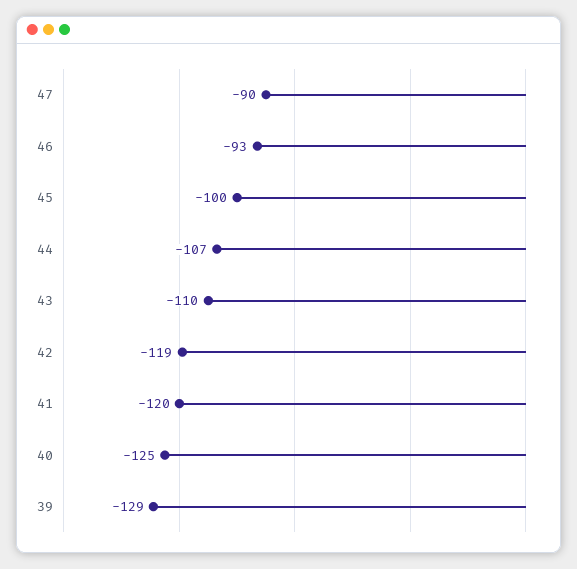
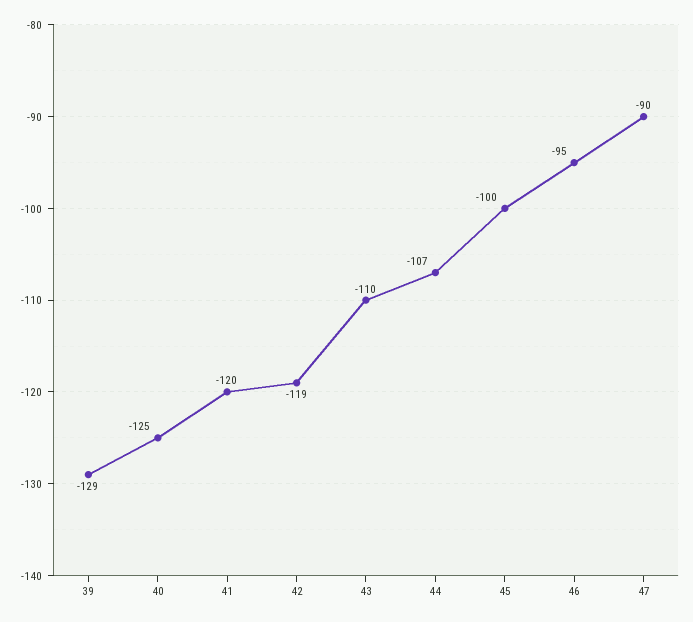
  {
    "47": -90,
-   "46": -93,
+   "46": -95,
    "45": -100,
    "44": -107,
    "43": -110,
    "42": -119,
    "41": -120,
    "40": -125,
    "39": -129
  }

